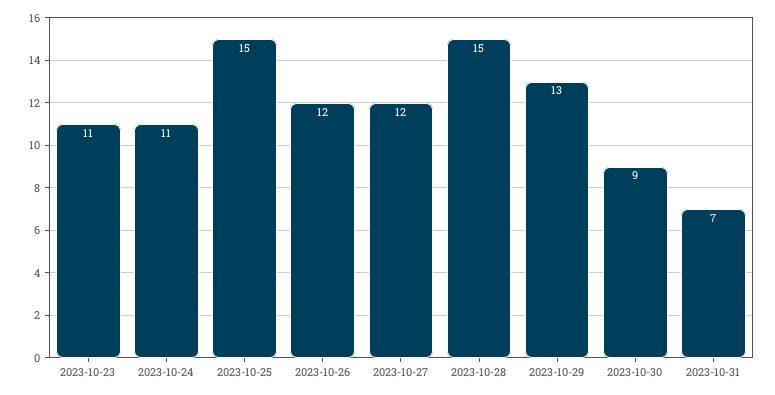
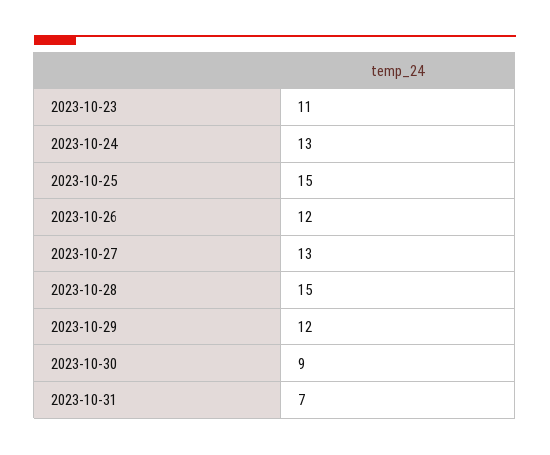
  {
    "2023-10-23": 11,
-   "2023-10-24": 11,
+   "2023-10-24": 13,
    "2023-10-25": 15,
    "2023-10-26": 12,
-   "2023-10-27": 12,
+   "2023-10-27": 13,
    "2023-10-28": 15,
-   "2023-10-29": 13,
+   "2023-10-29": 12,
    "2023-10-30": 9,
    "2023-10-31": 7
  }

